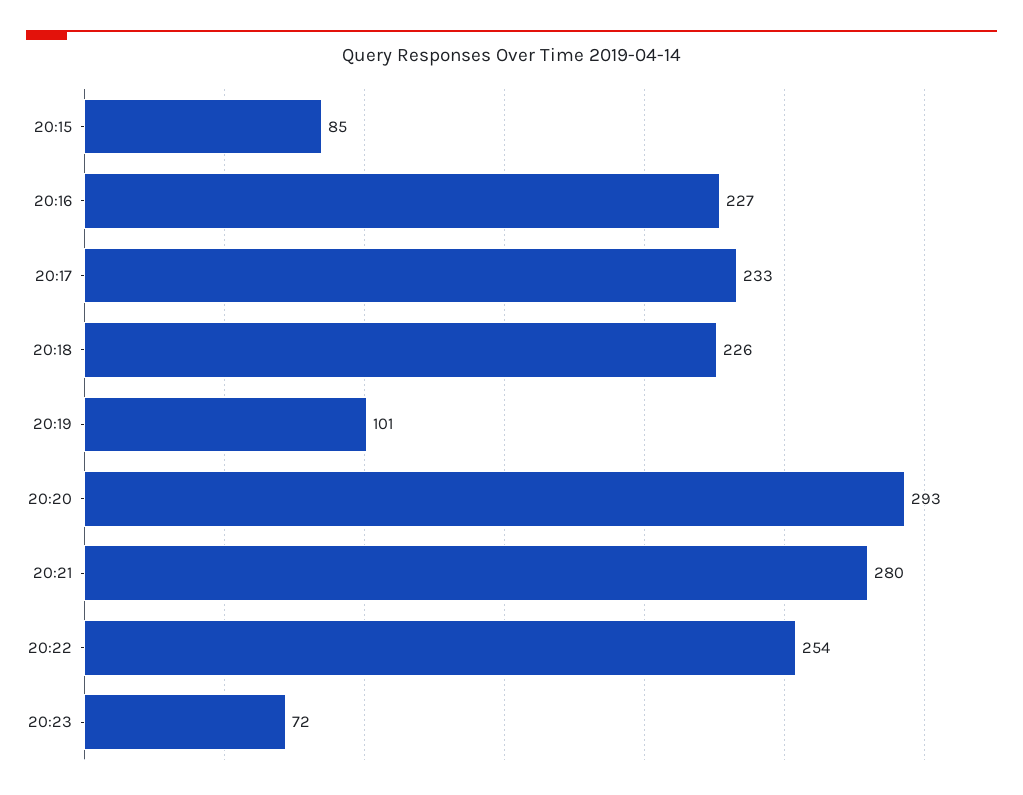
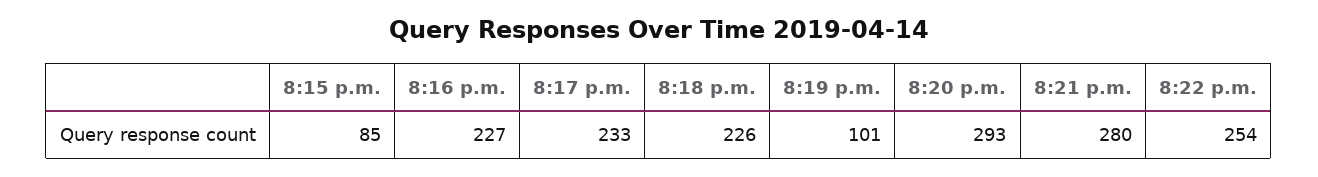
  {
    "20:15": 85,
    "20:16": 227,
    "20:17": 233,
    "20:18": 226,
    "20:19": 101,
    "20:20": 293,
    "20:21": 280,
-   "20:22": 254,
+   "20:22": 254
-   "20:23": 72
  }

